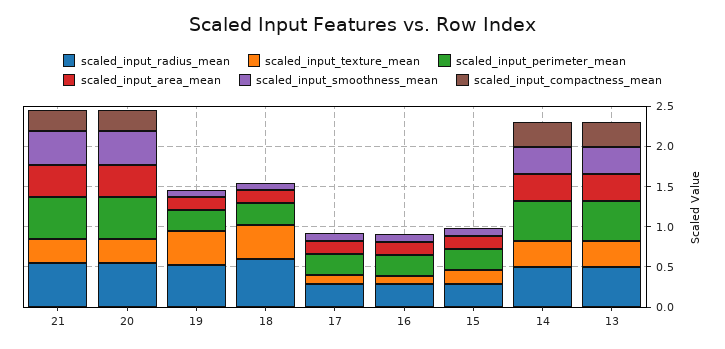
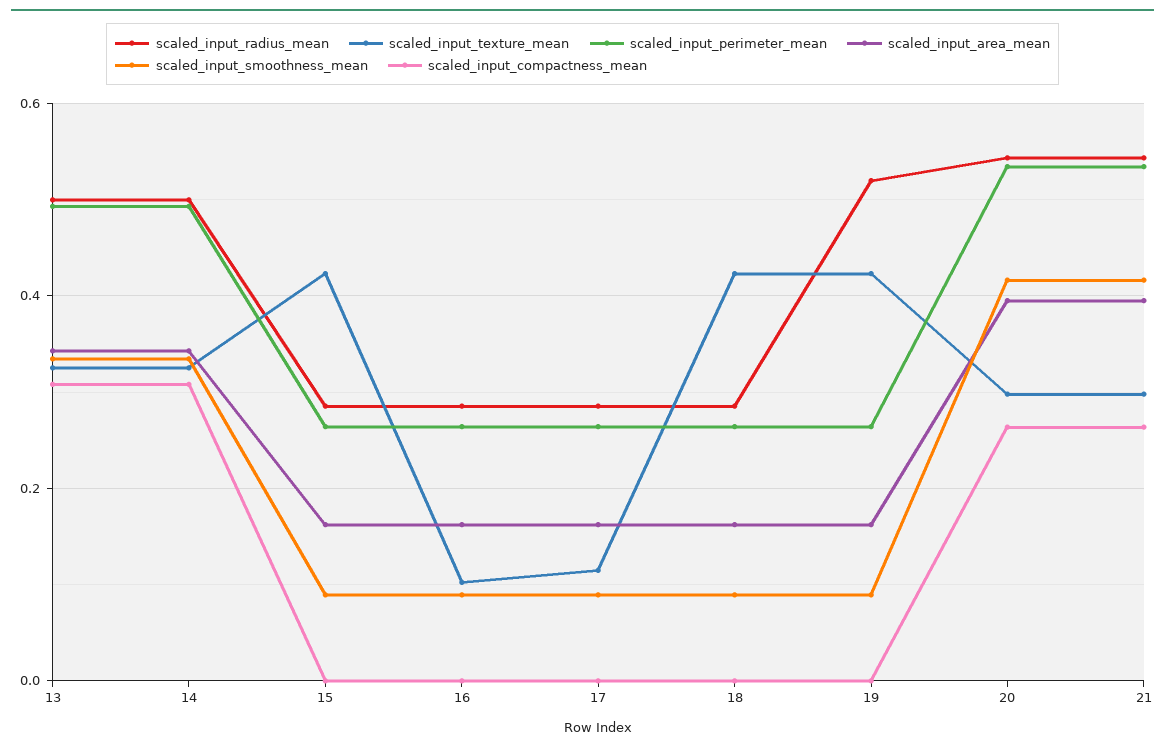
  {
    "scaled_input_radius_mean": {
      "21": 0.54,
      "20": 0.54,
      "19": 0.52,
-     "18": 0.6,
+     "18": 0.28,
      "17": 0.28,
      "16": 0.28,
      "15": 0.28,
      "14": 0.5,
      "13": 0.5
    },
    "scaled_input_texture_mean": {
      "21": 0.3,
      "20": 0.3,
      "19": 0.42,
      "18": 0.42,
      "17": 0.12,
      "16": 0.1,
-     "15": 0.2,
+     "15": 0.42,
      "14": 0.32,
      "13": 0.32
    },
    "scaled_input_perimeter_mean": {
      "21": 0.54,
      "20": 0.54,
      "19": 0.26,
      "18": 0.26,
      "17": 0.26,
      "16": 0.26,
      "15": 0.26,
      "14": 0.5,
      "13": 0.5
    },
    "scaled_input_area_mean": {
      "21": 0.4,
      "20": 0.4,
      "19": 0.16,
      "18": 0.16,
      "17": 0.16,
      "16": 0.16,
      "15": 0.16,
      "14": 0.34,
      "13": 0.34
    },
    "scaled_input_smoothness_mean": {
      "21": 0.42,
      "20": 0.42,
      "19": 0.08,
      "18": 0.08,
      "17": 0.08,
      "16": 0.08,
      "15": 0.08,
      "14": 0.34,
      "13": 0.34
    },
    "scaled_input_compactness_mean": {
      "21": 0.26,
      "20": 0.26,
      "19": 0,
      "18": 0,
      "17": 0,
      "16": 0,
      "15": 0,
      "14": 0.3,
      "13": 0.3
    }
  }

